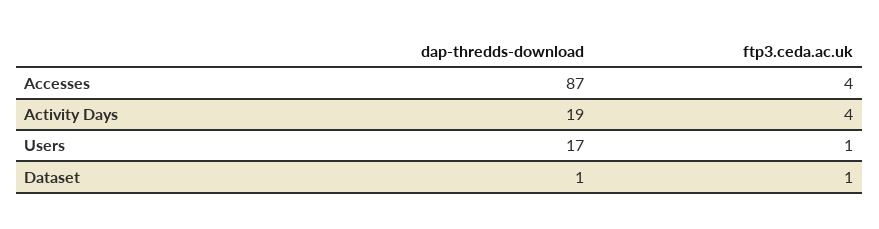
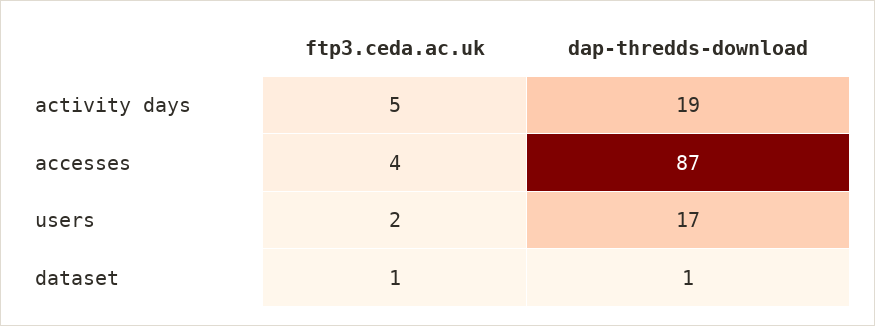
  {
    "dap-thredds-download": {
      "Accesses": 87,
      "Activity Days": 19,
      "Users": 17,
      "Dataset": 1
    },
    "ftp3.ceda.ac.uk": {
      "Accesses": 4,
-     "Activity Days": 4,
+     "Activity Days": 5,
-     "Users": 1,
+     "Users": 2,
      "Dataset": 1
    }
  }

